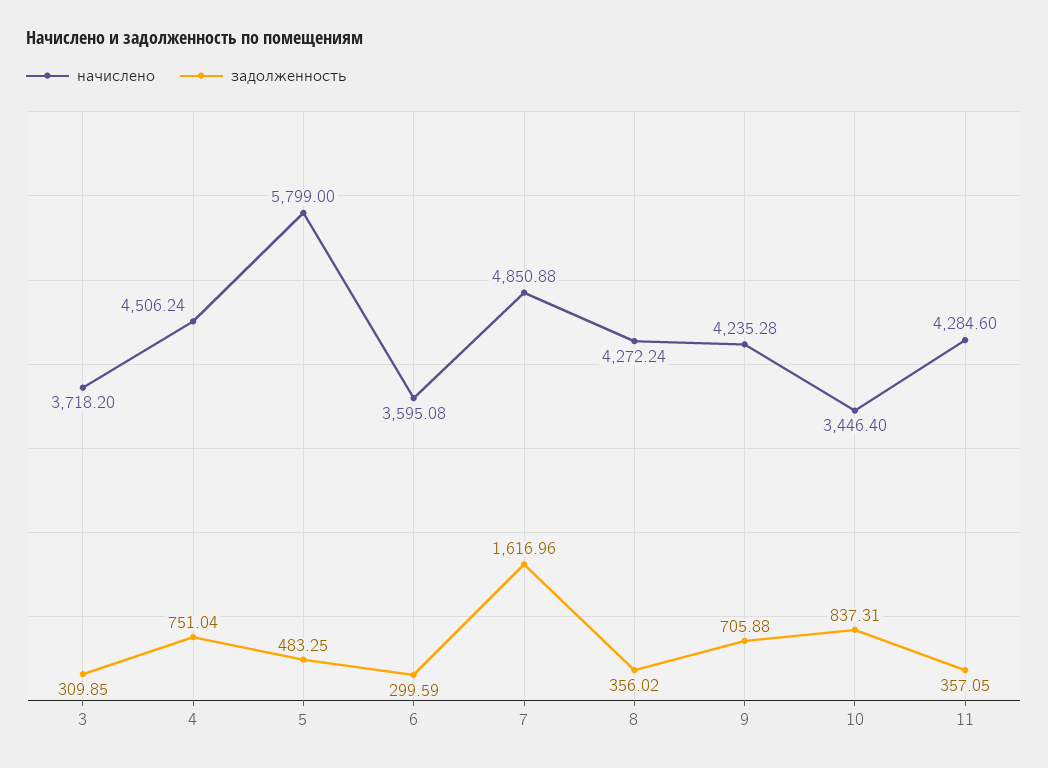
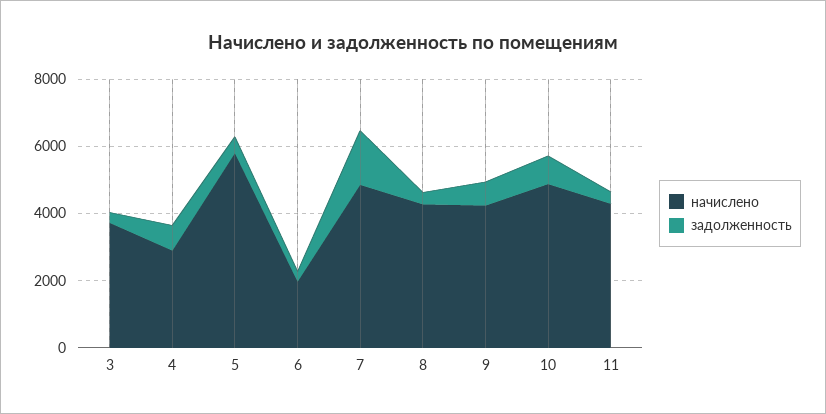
  {
    "начислено": {
      "3": 3718.2,
-     "4": 4506.24,
+     "4": 3000,
      "5": 5799,
-     "6": 3595.08,
+     "6": 2000,
      "7": 4850.88,
      "8": 4272.24,
      "9": 4235.28,
-     "10": 3446.4,
+     "10": 5000,
      "11": 4284.6
    },
    "задолженность": {
      "3": 309.85,
      "4": 751.04,
      "5": 483.25,
      "6": 299.59,
      "7": 1616.96,
      "8": 356.02,
      "9": 705.88,
      "10": 837.31,
      "11": 357.05
    }
  }

